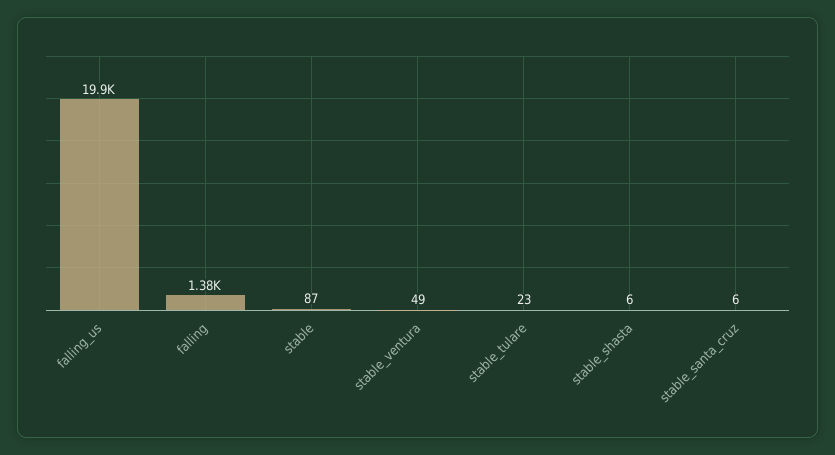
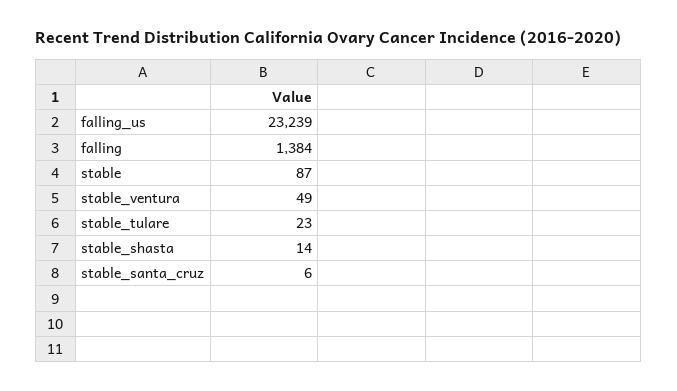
  {
-   "falling_us": 19900,
+   "falling_us": 23239,
    "falling": 1384,
    "stable": 87,
    "stable_ventura": 49,
    "stable_tulare": 23,
-   "stable_shasta": 6,
+   "stable_shasta": 14,
    "stable_santa_cruz": 6
  }

